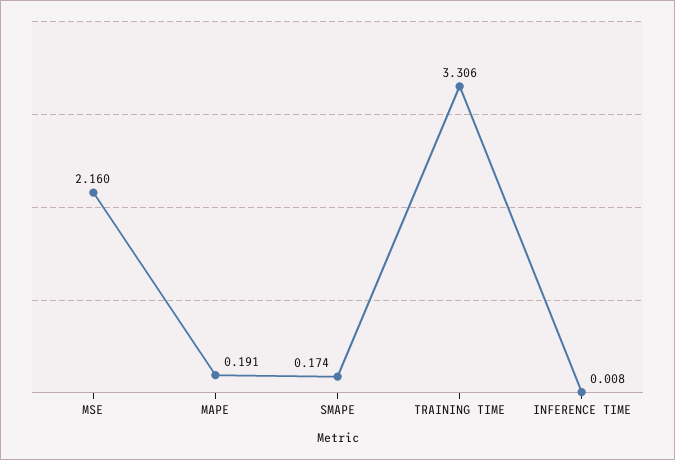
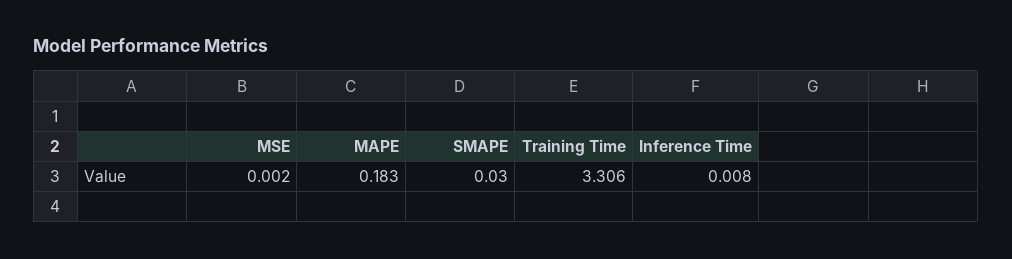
  {
-   "MSE": 2.16,
+   "MSE": 0.002,
-   "MAPE": 0.191,
+   "MAPE": 0.183,
-   "SMAPE": 0.174,
+   "SMAPE": 0.03,
    "TRAINING TIME": 3.306,
    "INFERENCE TIME": 0.008
  }

